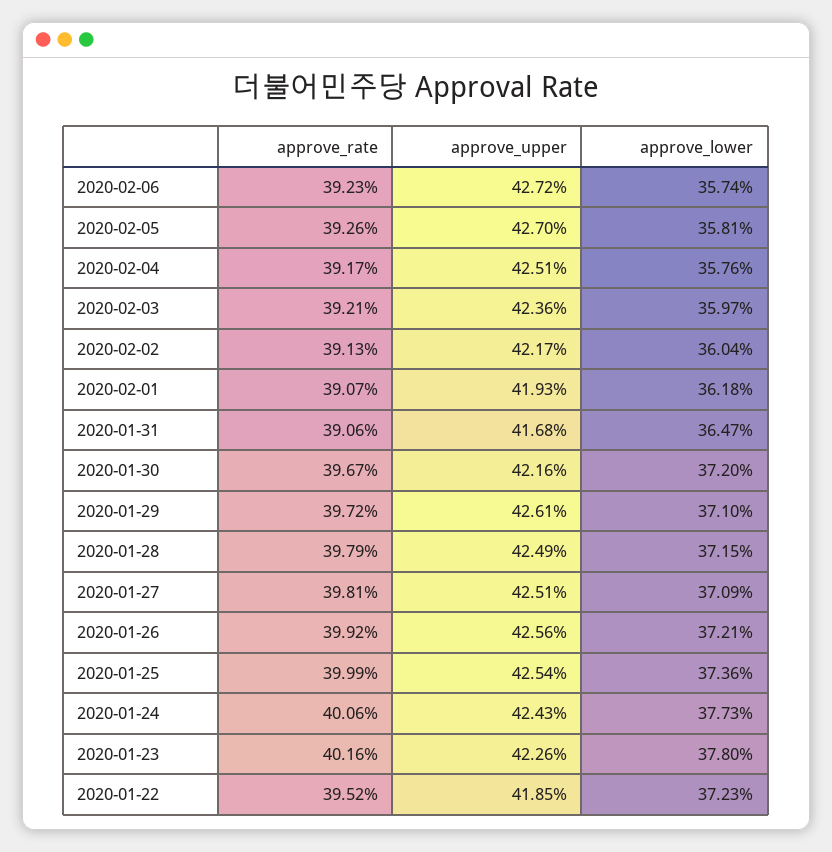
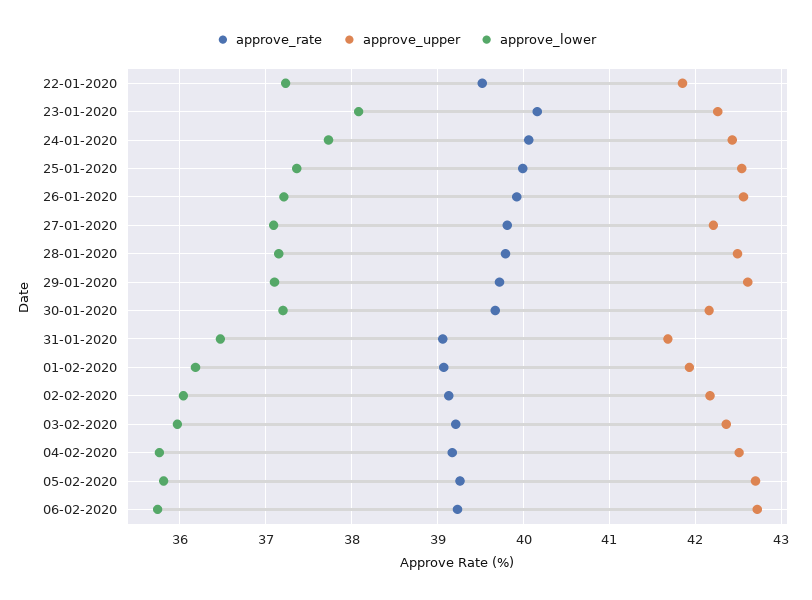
  {
    "approve_rate": {
      "2020-02-06": 39.23,
      "2020-02-05": 39.26,
      "2020-02-04": 39.17,
      "2020-02-03": 39.21,
      "2020-02-02": 39.13,
      "2020-02-01": 39.07,
      "2020-01-31": 39.06,
      "2020-01-30": 39.67,
      "2020-01-29": 39.72,
      "2020-01-28": 39.79,
      "2020-01-27": 39.81,
      "2020-01-26": 39.92,
      "2020-01-25": 39.99,
      "2020-01-24": 40.06,
      "2020-01-23": 40.16,
      "2020-01-22": 39.52
    },
    "approve_upper": {
      "2020-02-06": 42.72,
      "2020-02-05": 42.7,
      "2020-02-04": 42.51,
      "2020-02-03": 42.36,
      "2020-02-02": 42.17,
      "2020-02-01": 41.93,
      "2020-01-31": 41.68,
      "2020-01-30": 42.16,
      "2020-01-29": 42.61,
      "2020-01-28": 42.49,
-     "2020-01-27": 42.51,
+     "2020-01-27": 42.2,
      "2020-01-26": 42.56,
      "2020-01-25": 42.54,
      "2020-01-24": 42.43,
      "2020-01-23": 42.26,
      "2020-01-22": 41.85
    },
    "approve_lower": {
      "2020-02-06": 35.74,
      "2020-02-05": 35.81,
      "2020-02-04": 35.76,
      "2020-02-03": 35.97,
      "2020-02-02": 36.04,
      "2020-02-01": 36.18,
      "2020-01-31": 36.47,
      "2020-01-30": 37.2,
      "2020-01-29": 37.1,
      "2020-01-28": 37.15,
      "2020-01-27": 37.09,
      "2020-01-26": 37.21,
      "2020-01-25": 37.36,
      "2020-01-24": 37.73,
-     "2020-01-23": 37.8,
+     "2020-01-23": 38.1,
      "2020-01-22": 37.23
    }
  }

